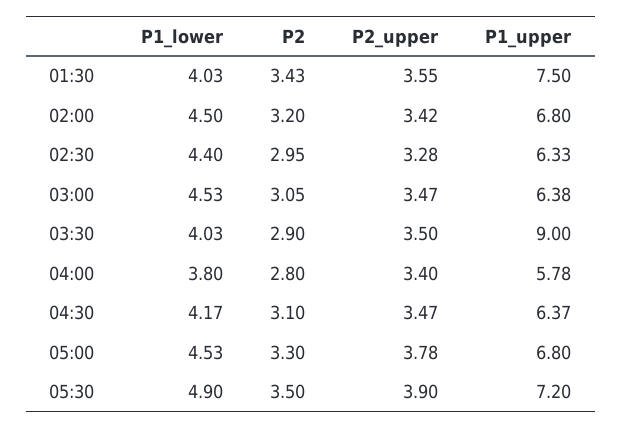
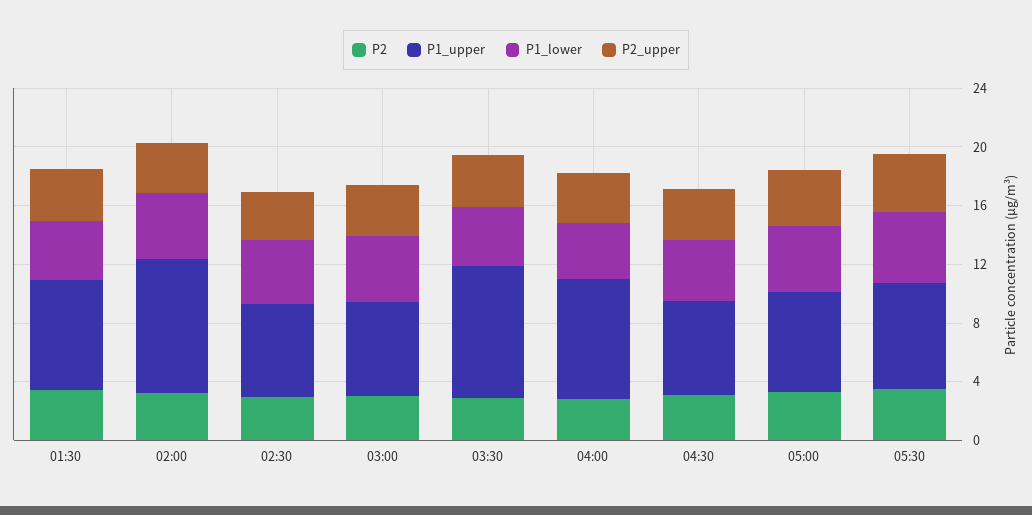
  {
    "P1_lower": {
      "01:30": 4.03,
      "02:00": 4.5,
      "02:30": 4.4,
      "03:00": 4.53,
      "03:30": 4.03,
      "04:00": 3.8,
      "04:30": 4.17,
      "05:00": 4.53,
      "05:30": 4.9
    },
    "P2": {
      "01:30": 3.43,
      "02:00": 3.2,
      "02:30": 2.95,
      "03:00": 3.05,
      "03:30": 2.9,
      "04:00": 2.8,
      "04:30": 3.1,
      "05:00": 3.3,
      "05:30": 3.5
    },
    "P2_upper": {
      "01:30": 3.55,
      "02:00": 3.42,
      "02:30": 3.28,
      "03:00": 3.47,
      "03:30": 3.5,
      "04:00": 3.4,
      "04:30": 3.47,
      "05:00": 3.78,
      "05:30": 3.9
    },
    "P1_upper": {
      "01:30": 7.5,
-     "02:00": 6.8,
+     "02:00": 9,
      "02:30": 6.33,
      "03:00": 6.38,
      "03:30": 9,
-     "04:00": 5.78,
+     "04:00": 8,
      "04:30": 6.37,
      "05:00": 6.8,
      "05:30": 7.2
    }
  }

